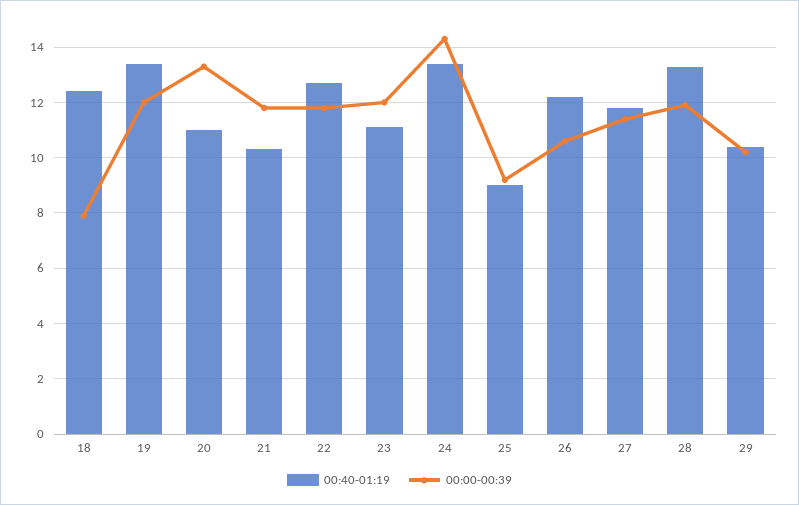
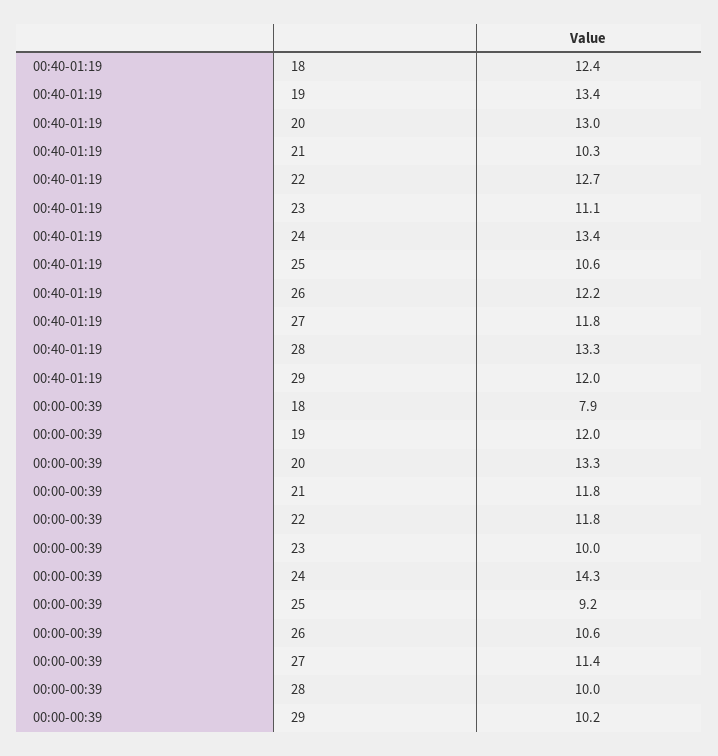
  {
    "00:40-01:19": {
      "18": 12.4,
      "19": 13.4,
-     "20": 11,
+     "20": 13,
      "21": 10.3,
      "22": 12.7,
      "23": 11.1,
      "24": 13.4,
-     "25": 9,
+     "25": 10.6,
      "26": 12.2,
      "27": 11.8,
      "28": 13.3,
-     "29": 10.5
+     "29": 12
    },
    "00:00-00:39": {
      "18": 7.9,
      "19": 12,
      "20": 13.3,
      "21": 11.8,
      "22": 11.8,
-     "23": 12,
+     "23": 10,
      "24": 14.3,
      "25": 9.2,
      "26": 10.6,
      "27": 11.4,
-     "28": 12,
+     "28": 10,
      "29": 10.2
    }
  }

